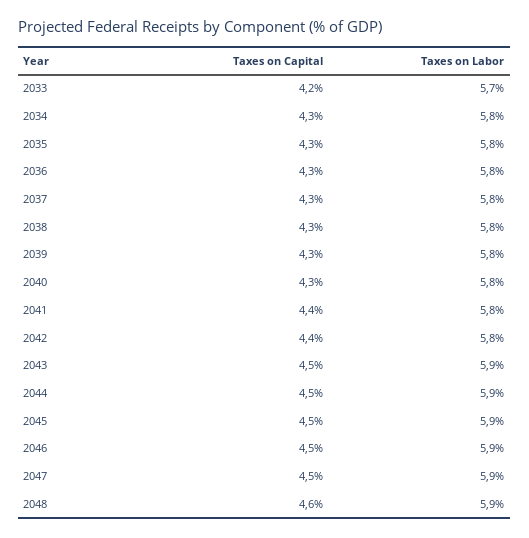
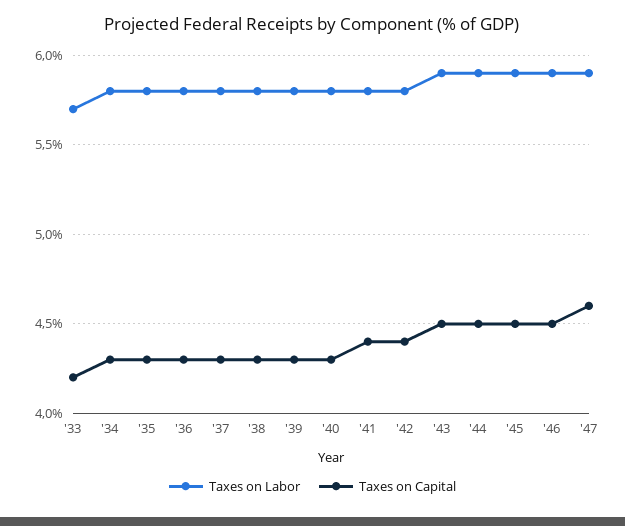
  {
    "Taxes on Capital": {
      "2033": 4.2,
      "2034": 4.3,
      "2035": 4.3,
      "2036": 4.3,
      "2037": 4.3,
      "2038": 4.3,
      "2039": 4.3,
      "2040": 4.3,
      "2041": 4.4,
      "2042": 4.4,
      "2043": 4.5,
      "2044": 4.5,
      "2045": 4.5,
      "2046": 4.5,
-     "2047": 4.5,
+     "2047": 4.6
-     "2048": 4.6
    },
    "Taxes on Labor": {
      "2033": 5.7,
      "2034": 5.8,
      "2035": 5.8,
      "2036": 5.8,
      "2037": 5.8,
      "2038": 5.8,
      "2039": 5.8,
      "2040": 5.8,
      "2041": 5.8,
      "2042": 5.8,
      "2043": 5.9,
      "2044": 5.9,
      "2045": 5.9,
      "2046": 5.9,
-     "2047": 5.9,
+     "2047": 5.9
-     "2048": 5.9
    }
  }

